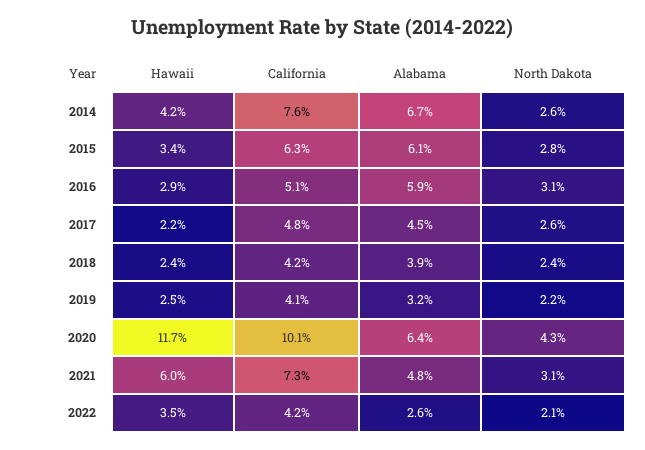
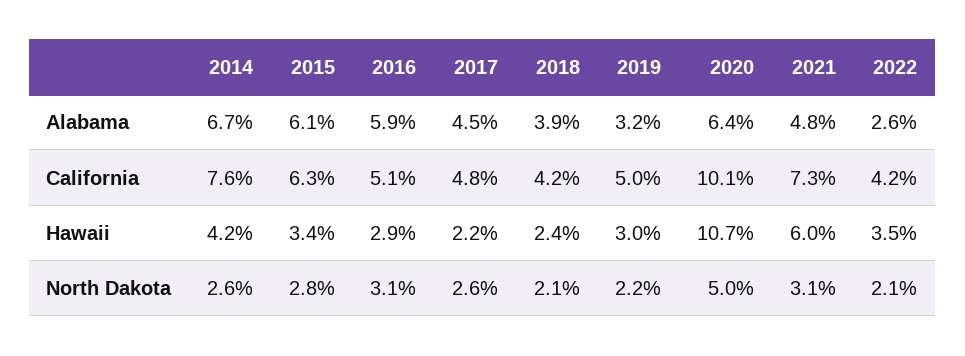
  {
    "Hawaii": {
      "2014": 4.2,
      "2015": 3.4,
      "2016": 2.9,
      "2017": 2.2,
      "2018": 2.4,
-     "2019": 2.5,
+     "2019": 3,
-     "2020": 11.7,
+     "2020": 10.7,
      "2021": 6,
      "2022": 3.5
    },
    "California": {
      "2014": 7.6,
      "2015": 6.3,
      "2016": 5.1,
      "2017": 4.8,
      "2018": 4.2,
-     "2019": 4.1,
+     "2019": 5,
      "2020": 10.1,
      "2021": 7.3,
      "2022": 4.2
    },
    "Alabama": {
      "2014": 6.7,
      "2015": 6.1,
      "2016": 5.9,
      "2017": 4.5,
      "2018": 3.9,
      "2019": 3.2,
      "2020": 6.4,
      "2021": 4.8,
      "2022": 2.6
    },
    "North Dakota": {
      "2014": 2.6,
      "2015": 2.8,
      "2016": 3.1,
      "2017": 2.6,
-     "2018": 2.4,
+     "2018": 2.1,
      "2019": 2.2,
-     "2020": 4.3,
+     "2020": 5,
      "2021": 3.1,
      "2022": 2.1
    }
  }

